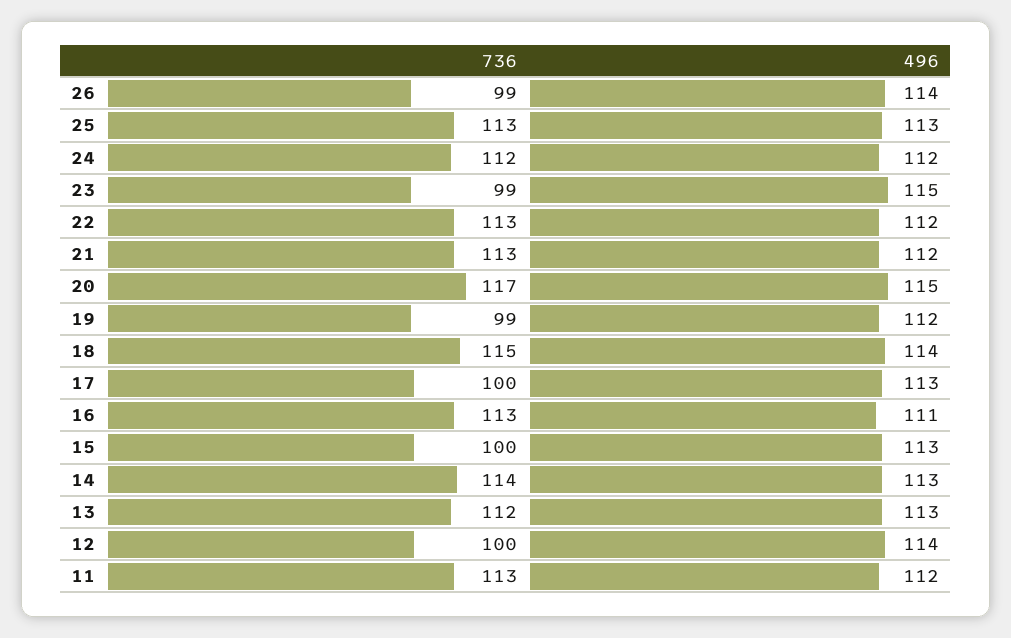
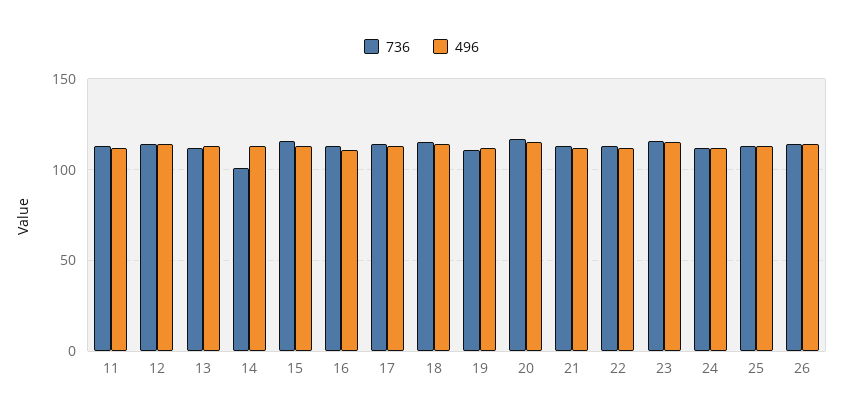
  {
    "736": {
-     "26": 99,
+     "26": 115,
      "25": 113,
      "24": 112,
-     "23": 99,
+     "23": 115,
      "22": 113,
      "21": 113,
      "20": 117,
-     "19": 99,
+     "19": 110,
      "18": 115,
-     "17": 100,
+     "17": 115,
      "16": 113,
-     "15": 100,
+     "15": 115,
-     "14": 114,
+     "14": 100,
      "13": 112,
-     "12": 100,
+     "12": 115,
      "11": 113
    },
    "496": {
      "26": 114,
      "25": 113,
      "24": 112,
      "23": 115,
      "22": 112,
      "21": 112,
      "20": 115,
      "19": 112,
      "18": 114,
      "17": 113,
      "16": 111,
      "15": 113,
      "14": 113,
      "13": 113,
      "12": 114,
      "11": 112
    }
  }

